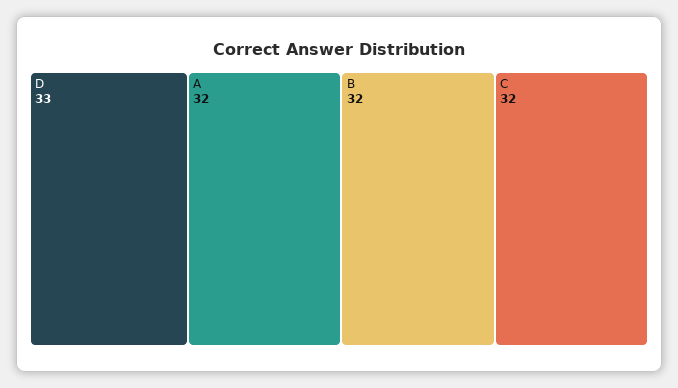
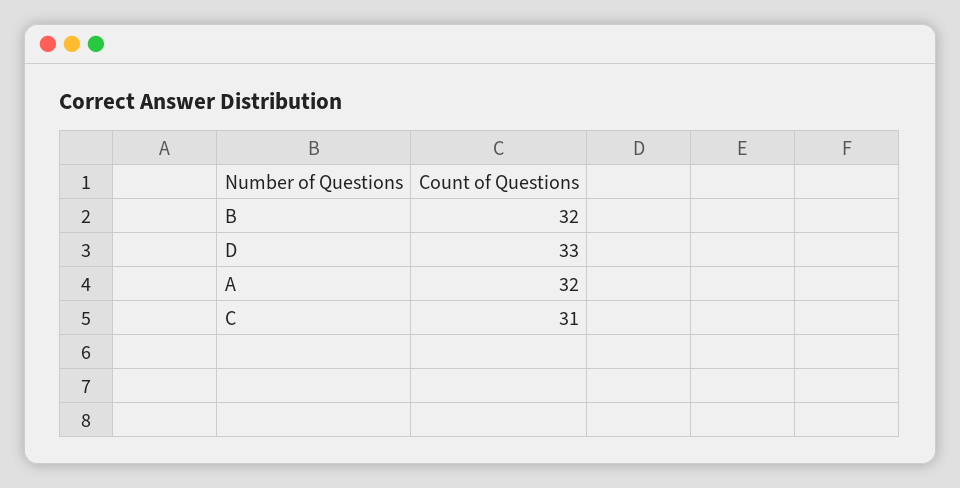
  {
    "D": 33,
    "A": 32,
    "B": 32,
-   "C": 32
+   "C": 31
  }

